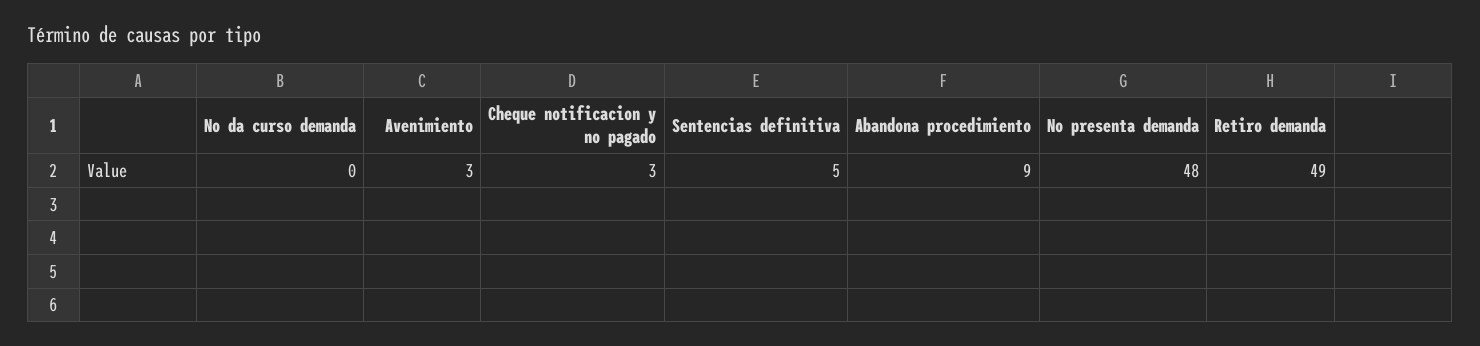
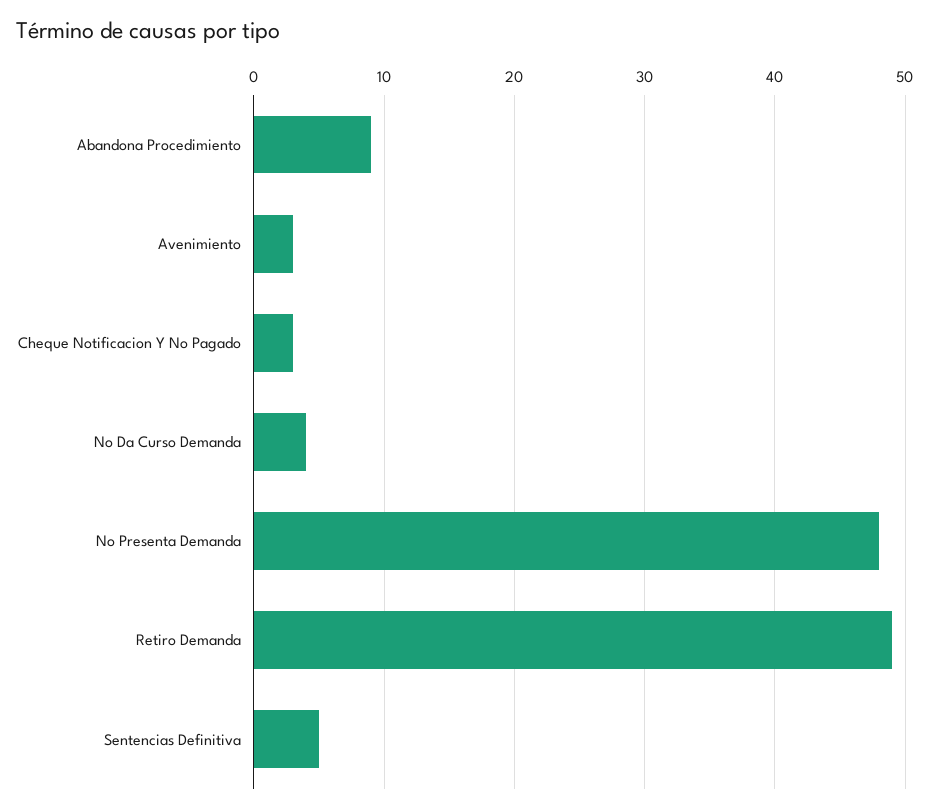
  {
-   "No da curso demanda": 0,
+   "No da curso demanda": 4,
    "Avenimiento": 3,
    "Cheque notificacion y no pagado": 3,
    "Sentencias definitiva": 5,
    "Abandona procedimiento": 9,
    "No presenta demanda": 48,
    "Retiro demanda": 49
  }

